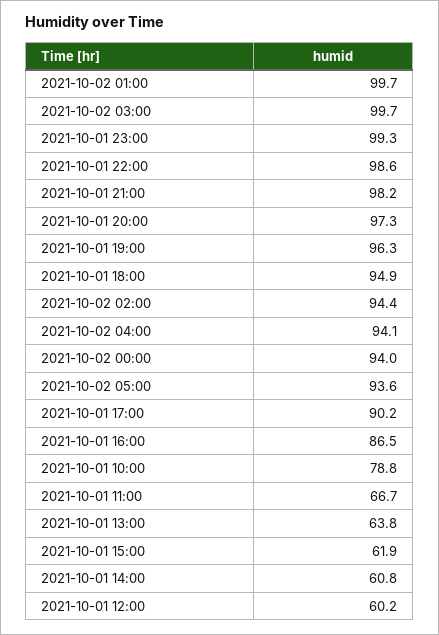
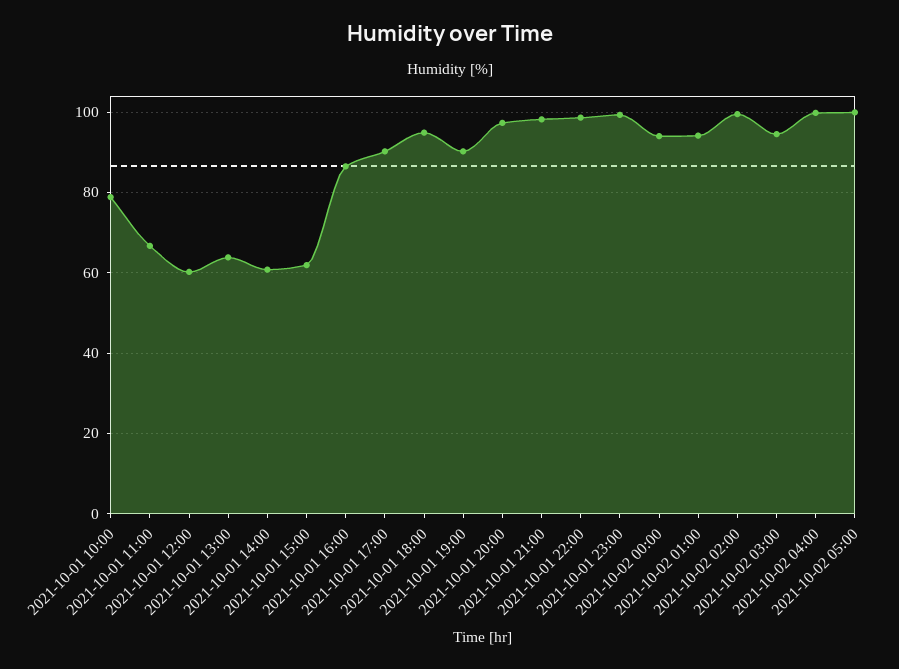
  {
-   "2021-10-02 01:00": 99.7,
+   "2021-10-02 01:00": 94,
-   "2021-10-02 03:00": 99.7,
+   "2021-10-02 03:00": 94,
    "2021-10-01 23:00": 99.3,
    "2021-10-01 22:00": 98.6,
    "2021-10-01 21:00": 98.2,
    "2021-10-01 20:00": 97.3,
-   "2021-10-01 19:00": 96.3,
+   "2021-10-01 19:00": 90,
    "2021-10-01 18:00": 94.9,
-   "2021-10-02 02:00": 94.4,
+   "2021-10-02 02:00": 100,
-   "2021-10-02 04:00": 94.1,
+   "2021-10-02 04:00": 100,
    "2021-10-02 00:00": 94,
-   "2021-10-02 05:00": 93.6,
+   "2021-10-02 05:00": 100,
    "2021-10-01 17:00": 90.2,
    "2021-10-01 16:00": 86.5,
    "2021-10-01 10:00": 78.8,
    "2021-10-01 11:00": 66.7,
    "2021-10-01 13:00": 63.8,
    "2021-10-01 15:00": 61.9,
    "2021-10-01 14:00": 60.8,
    "2021-10-01 12:00": 60.2
  }

